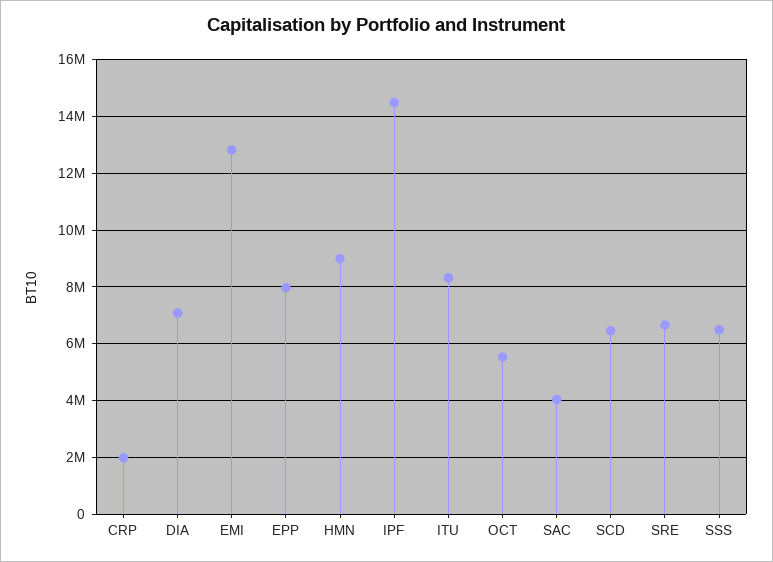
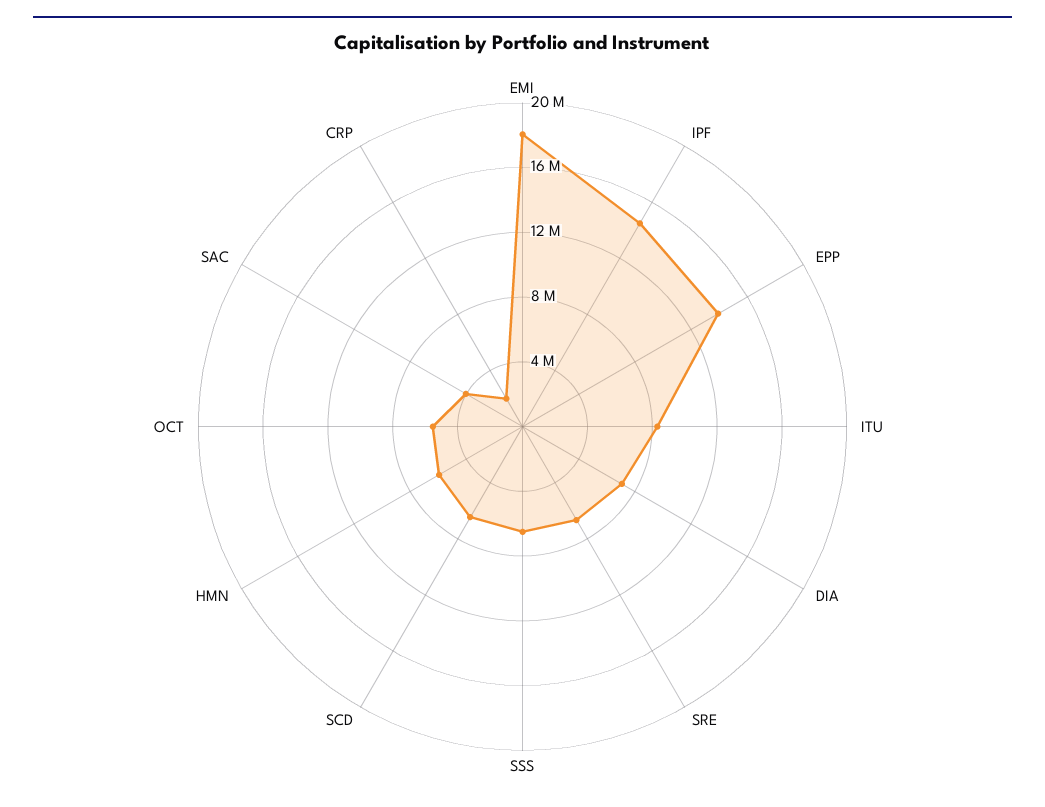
  {
    "CRP": 2000000,
    "DIA": 7000000,
-   "EMI": 12750000,
+   "EMI": 18000000,
-   "EPP": 8000000,
+   "EPP": 14000000,
-   "HMN": 9000000,
+   "HMN": 6000000,
    "IPF": 14500000,
    "ITU": 8250000,
    "OCT": 5500000,
    "SAC": 4000000,
    "SCD": 6500000,
    "SRE": 6750000,
    "SSS": 6500000
  }

